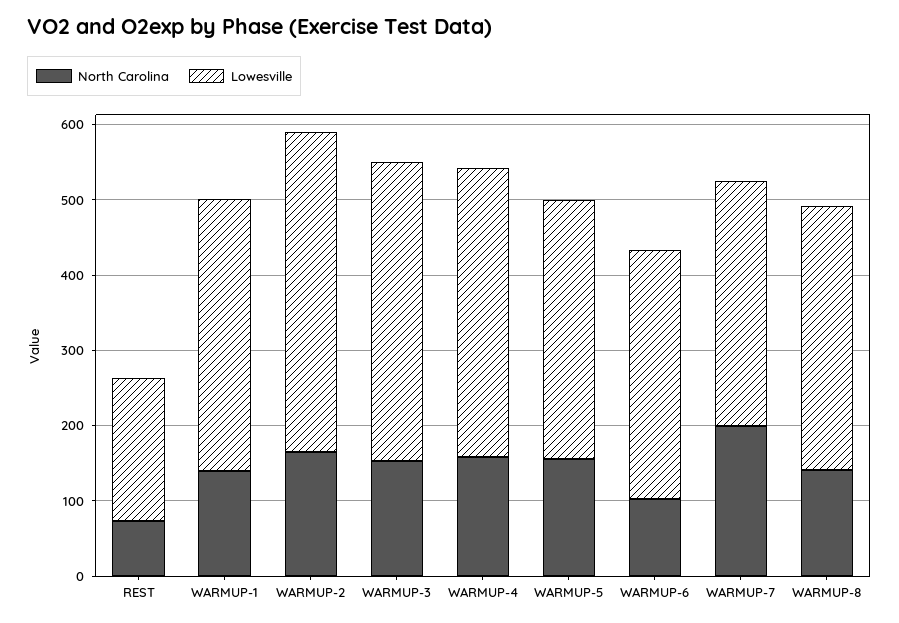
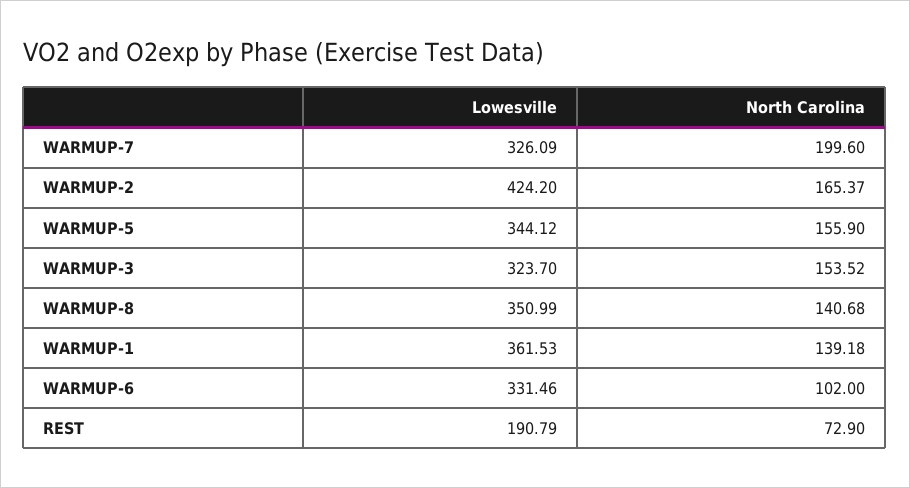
  {
    "North Carolina": {
      "REST": 72.9,
      "WARMUP-1": 139.18,
      "WARMUP-2": 165.37,
      "WARMUP-3": 153.52,
-     "WARMUP-4": 160,
      "WARMUP-5": 155.9,
      "WARMUP-6": 102,
      "WARMUP-7": 199.6,
      "WARMUP-8": 140.68
    },
    "Lowesville": {
      "REST": 190.79,
      "WARMUP-1": 361.53,
      "WARMUP-2": 424.2,
-     "WARMUP-3": 400,
+     "WARMUP-3": 323.7,
-     "WARMUP-4": 380,
      "WARMUP-5": 344.12,
      "WARMUP-6": 331.46,
      "WARMUP-7": 326.09,
      "WARMUP-8": 350.99
    }
  }

